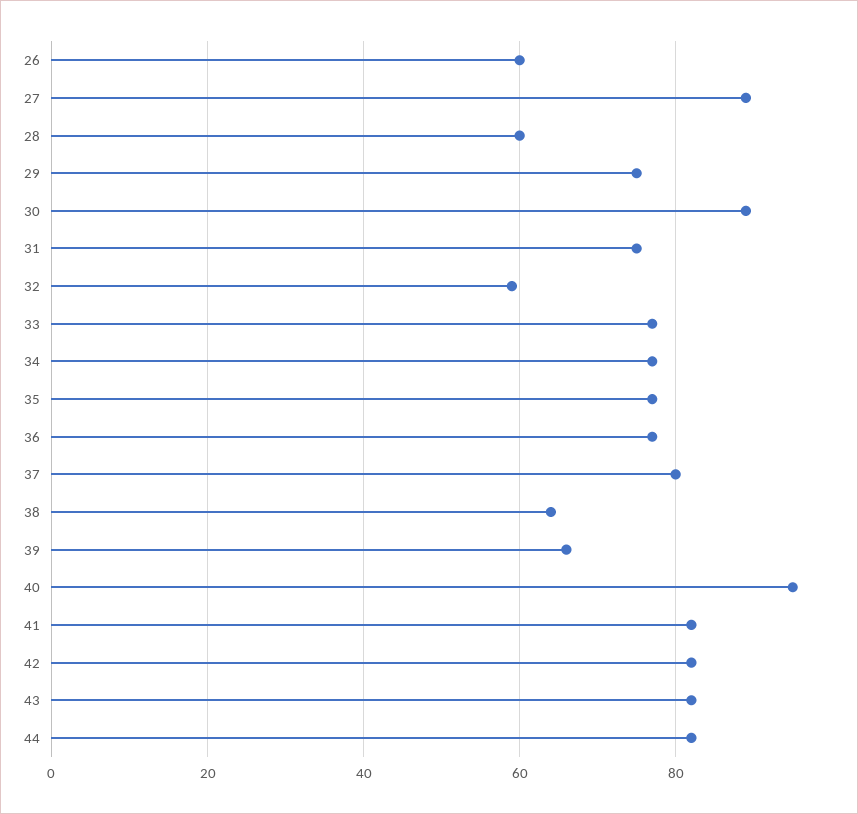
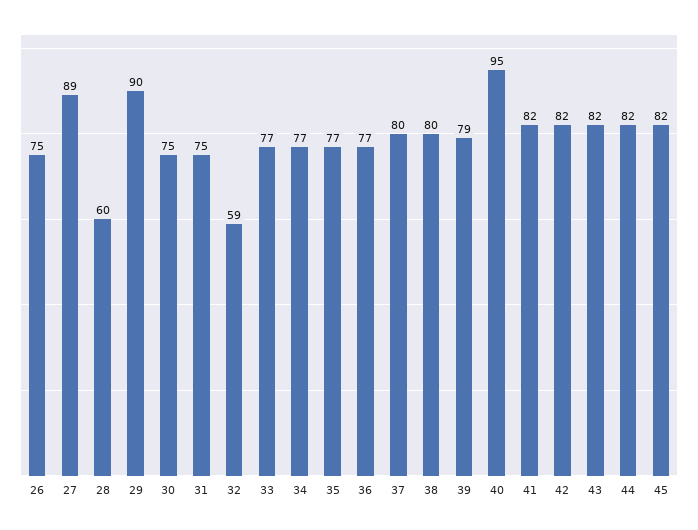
  {
-   "26": 60,
+   "26": 75,
    "27": 89,
    "28": 60,
-   "29": 75,
+   "29": 90,
-   "30": 90,
+   "30": 75,
    "31": 75,
    "32": 59,
    "33": 77,
    "34": 77,
    "35": 77,
    "36": 77,
    "37": 80,
-   "38": 65,
+   "38": 80,
-   "39": 65,
+   "39": 79,
    "40": 95,
    "41": 82,
    "42": 82,
    "43": 82,
-   "44": 82
+   "44": 82,
+   "45": 82
  }

